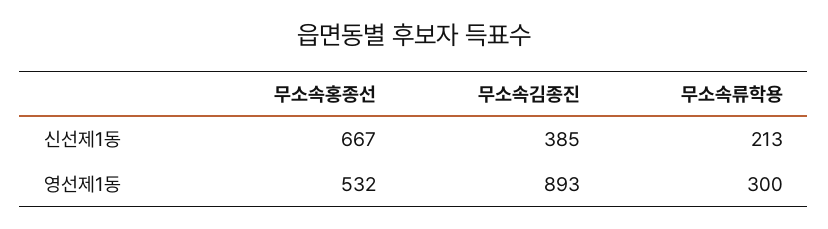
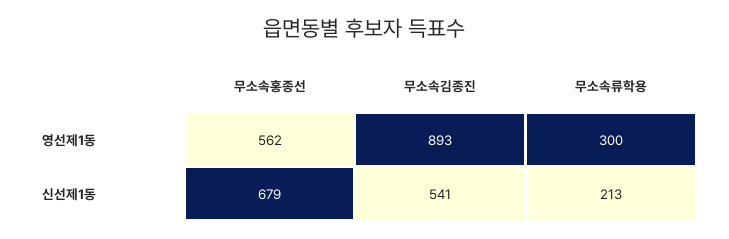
  {
    "무소속홍종선": {
-     "신선제1동": 667,
+     "신선제1동": 679,
-     "영선제1동": 532
+     "영선제1동": 562
    },
    "무소속김종진": {
-     "신선제1동": 385,
+     "신선제1동": 541,
      "영선제1동": 893
    },
    "무소속류학용": {
      "신선제1동": 213,
      "영선제1동": 300
    }
  }

